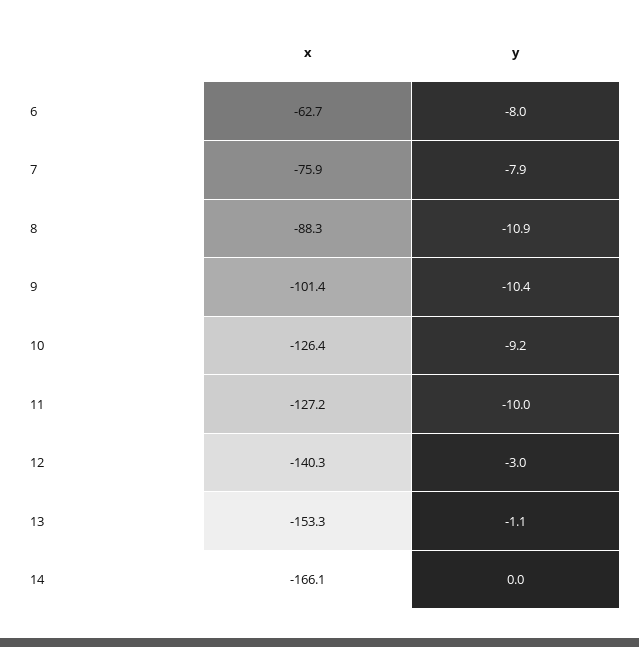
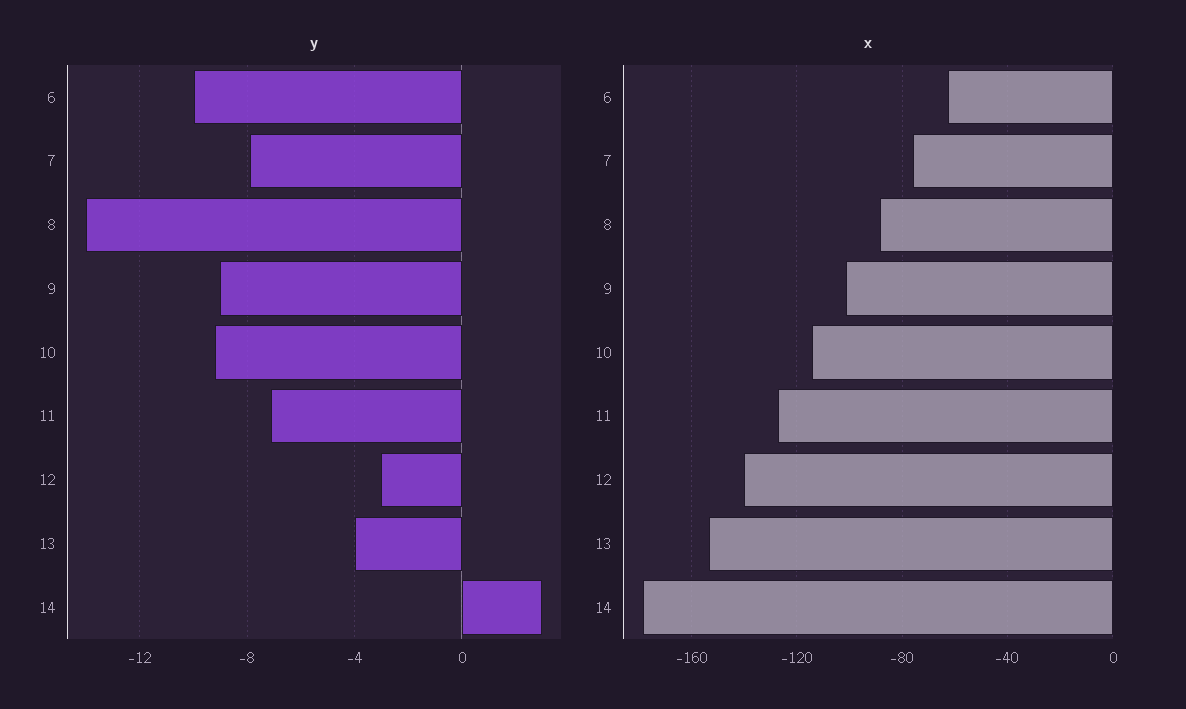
  {
    "x": {
      "6": -62.7,
      "7": -75.9,
      "8": -88.3,
      "9": -101.4,
-     "10": -126.4,
+     "10": -115,
      "11": -127.2,
      "12": -140.3,
      "13": -153.3,
-     "14": -166.1
+     "14": -180
    },
    "y": {
-     "6": -8,
+     "6": -10,
      "7": -7.9,
-     "8": -10.9,
+     "8": -14,
-     "9": -10.4,
+     "9": -9,
      "10": -9.2,
-     "11": -10,
+     "11": -7,
      "12": -3,
-     "13": -1.1,
+     "13": -4,
-     "14": 0
+     "14": 3
    }
  }

